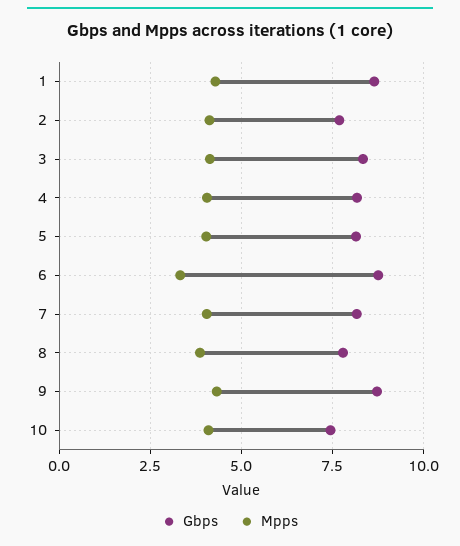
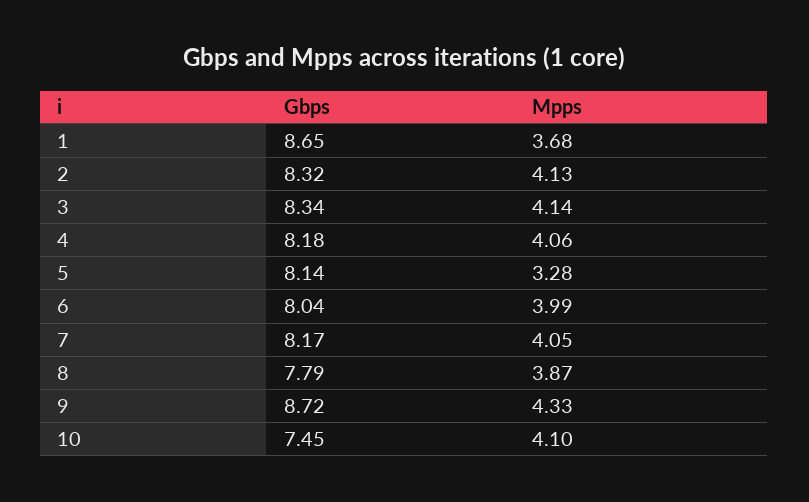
  {
    "Gbps": {
      "1": 8.65,
-     "2": 7.75,
+     "2": 8.32,
      "3": 8.34,
      "4": 8.18,
      "5": 8.14,
-     "6": 8.75,
+     "6": 8.04,
      "7": 8.17,
      "8": 7.79,
      "9": 8.72,
      "10": 7.45
    },
    "Mpps": {
-     "1": 4.25,
+     "1": 3.68,
      "2": 4.13,
      "3": 4.14,
      "4": 4.06,
-     "5": 4,
+     "5": 3.28,
-     "6": 3.25,
+     "6": 3.99,
      "7": 4.05,
      "8": 3.87,
      "9": 4.33,
      "10": 4.1
    }
  }

